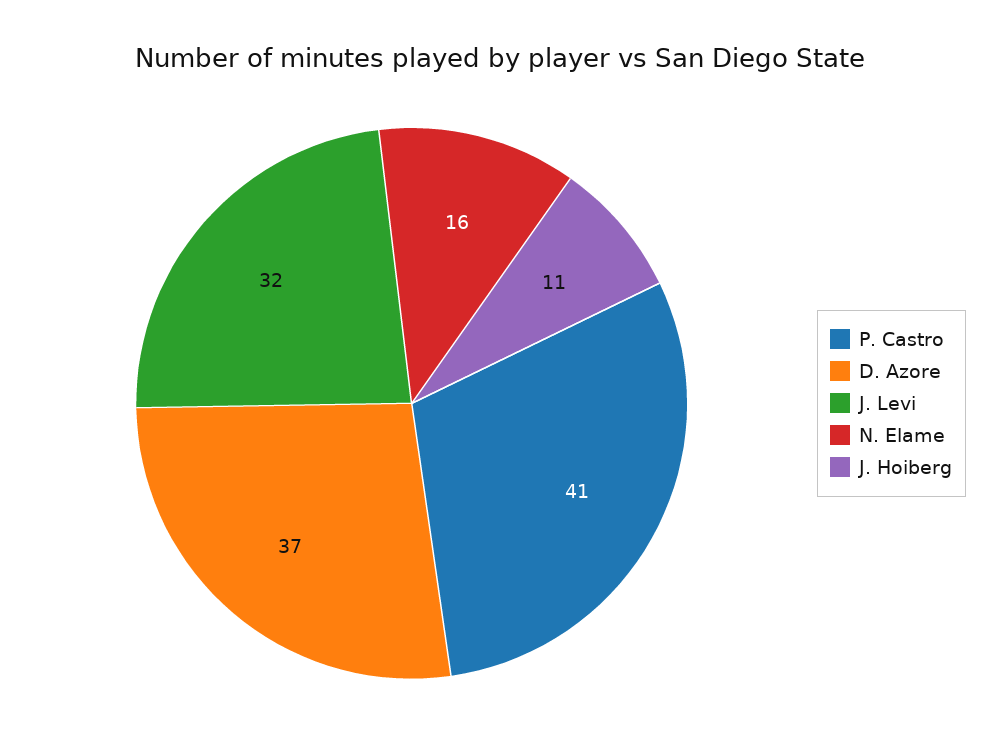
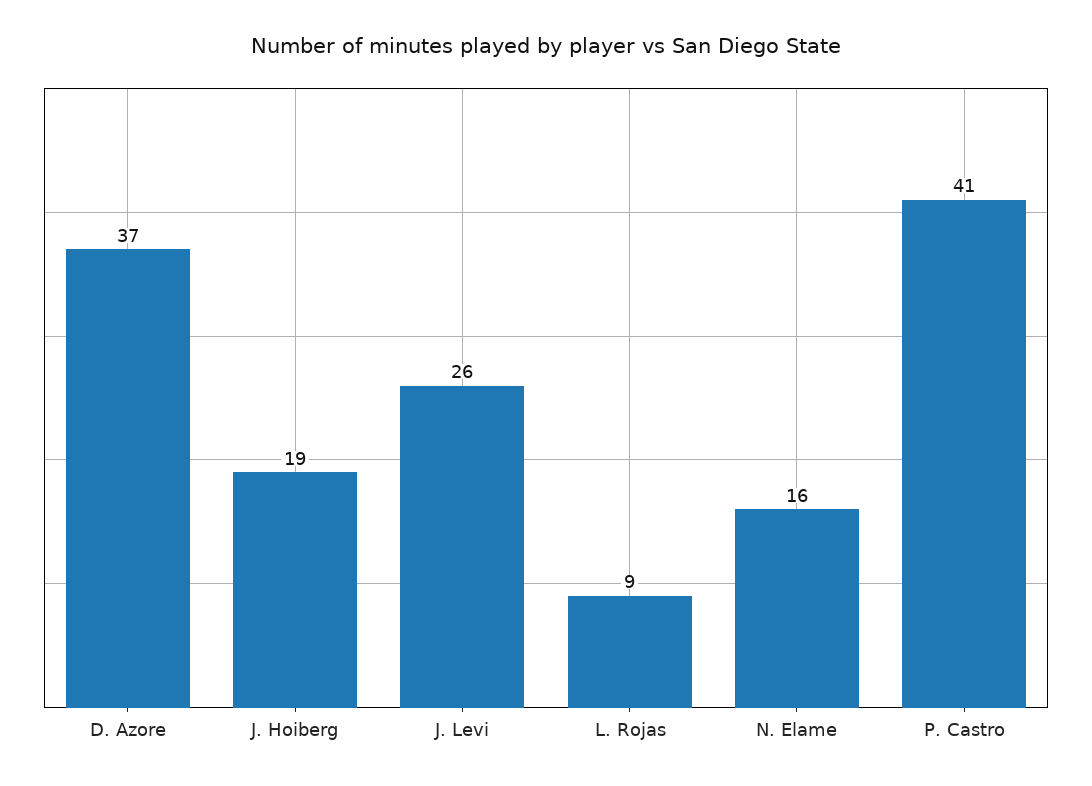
  {
    "P. Castro": 41,
    "D. Azore": 37,
-   "J. Levi": 32,
+   "J. Levi": 26,
    "N. Elame": 16,
-   "J. Hoiberg": 11
+   "J. Hoiberg": 19,
+   "L. Rojas": 9
  }

